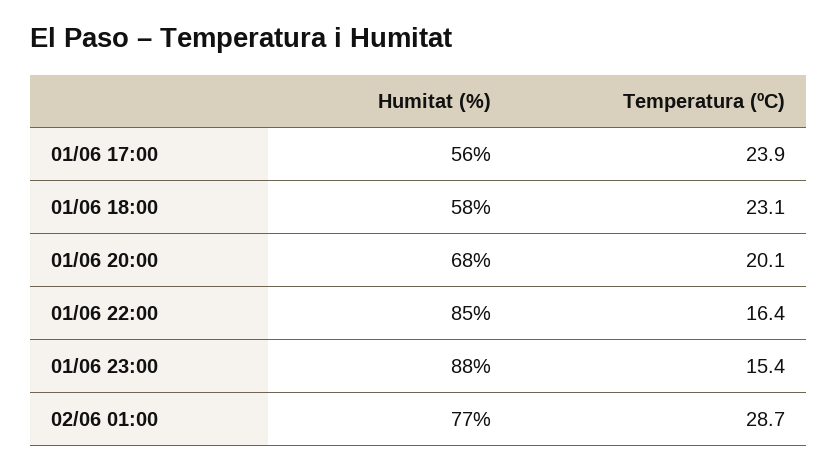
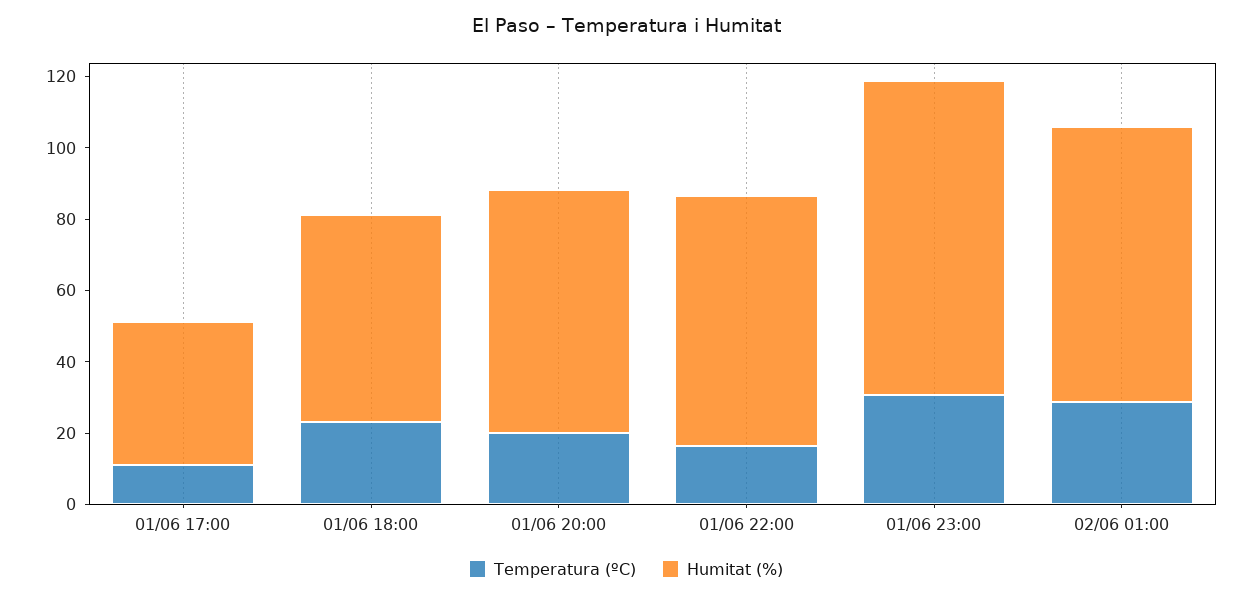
  {
    "Humitat (%)": {
-     "01/06 17:00": 56,
+     "01/06 17:00": 40,
      "01/06 18:00": 58,
      "01/06 20:00": 68,
-     "01/06 22:00": 85,
+     "01/06 22:00": 70,
      "01/06 23:00": 88,
      "02/06 01:00": 77
    },
    "Temperatura (ºC)": {
-     "01/06 17:00": 23.9,
+     "01/06 17:00": 10,
      "01/06 18:00": 23.1,
      "01/06 20:00": 20.1,
      "01/06 22:00": 16.4,
-     "01/06 23:00": 15.4,
+     "01/06 23:00": 30,
      "02/06 01:00": 28.7
    }
  }

